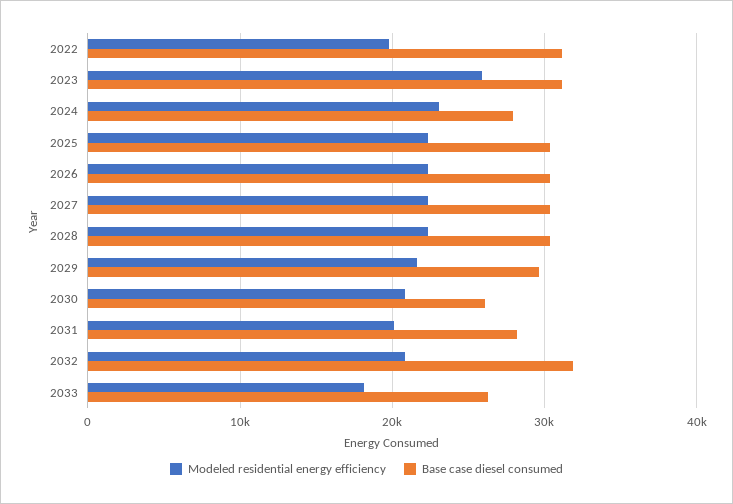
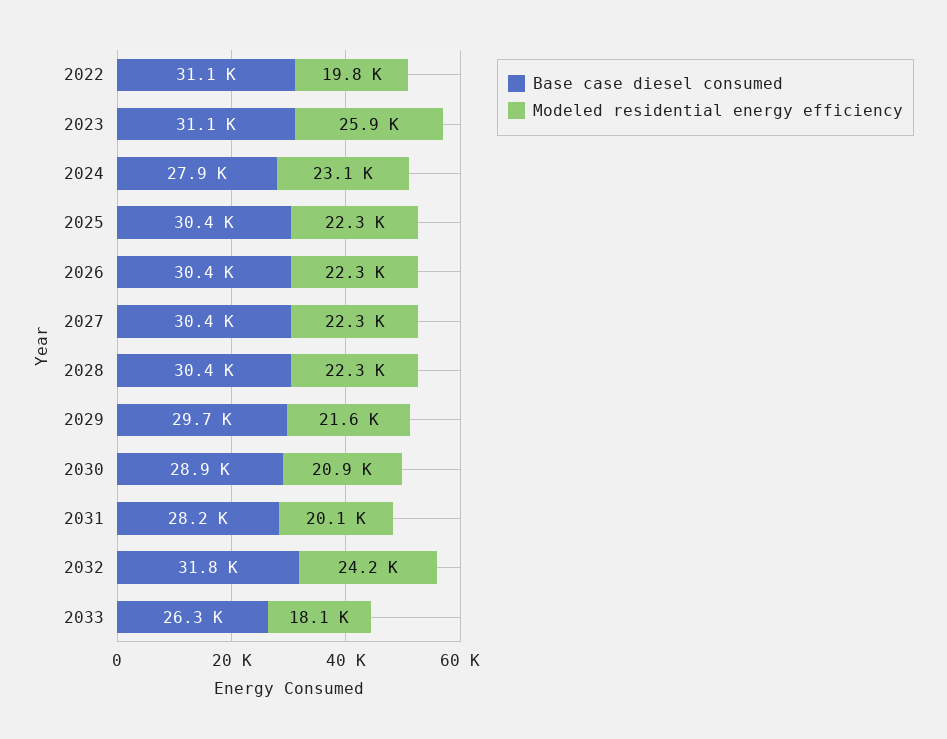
  {
    "Modeled residential energy efficiency": {
      "2022": 19800,
      "2023": 25900,
      "2024": 23100,
      "2025": 22300,
      "2026": 22300,
      "2027": 22300,
      "2028": 22300,
      "2029": 21600,
      "2030": 20900,
      "2031": 20100,
-     "2032": 21000,
+     "2032": 24200,
      "2033": 18100
    },
    "Base case diesel consumed": {
      "2022": 31100,
      "2023": 31100,
      "2024": 27900,
      "2025": 30400,
      "2026": 30400,
      "2027": 30400,
      "2028": 30400,
      "2029": 29700,
-     "2030": 26000,
+     "2030": 28900,
      "2031": 28200,
      "2032": 31800,
      "2033": 26300
    }
  }

